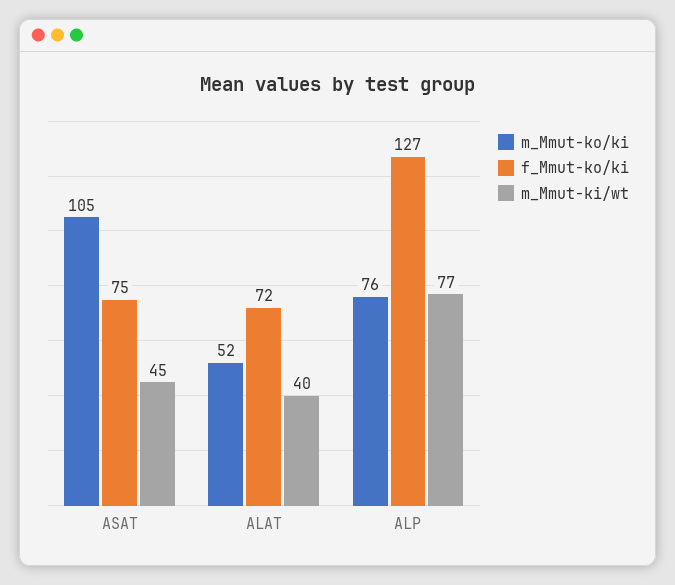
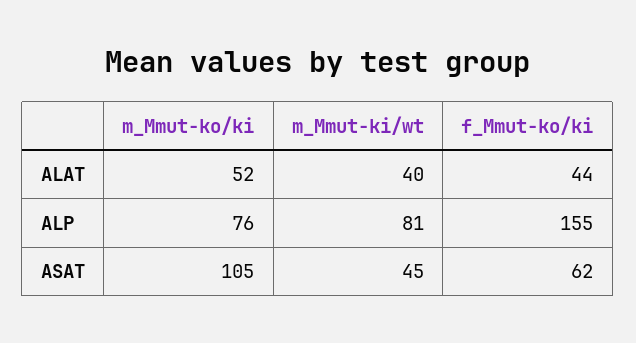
  {
    "m_Mmut-ko/ki": {
      "ASAT": 105,
      "ALAT": 52,
      "ALP": 76
    },
    "f_Mmut-ko/ki": {
-     "ASAT": 75,
+     "ASAT": 62,
-     "ALAT": 72,
+     "ALAT": 44,
-     "ALP": 127
+     "ALP": 155
    },
    "m_Mmut-ki/wt": {
      "ASAT": 45,
      "ALAT": 40,
-     "ALP": 77
+     "ALP": 81
    }
  }

